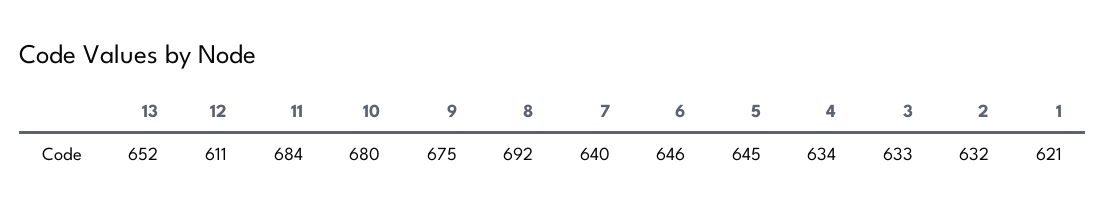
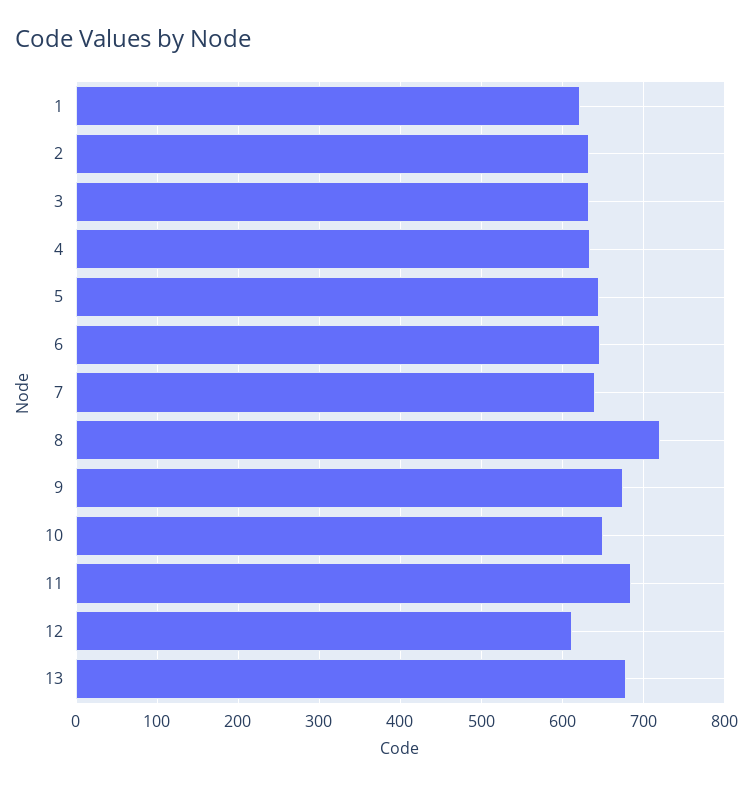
  {
-   "13": 652,
+   "13": 680,
    "12": 611,
    "11": 684,
-   "10": 680,
+   "10": 650,
    "9": 675,
-   "8": 692,
+   "8": 720,
    "7": 640,
    "6": 646,
    "5": 645,
    "4": 634,
    "3": 633,
    "2": 632,
    "1": 621
  }

